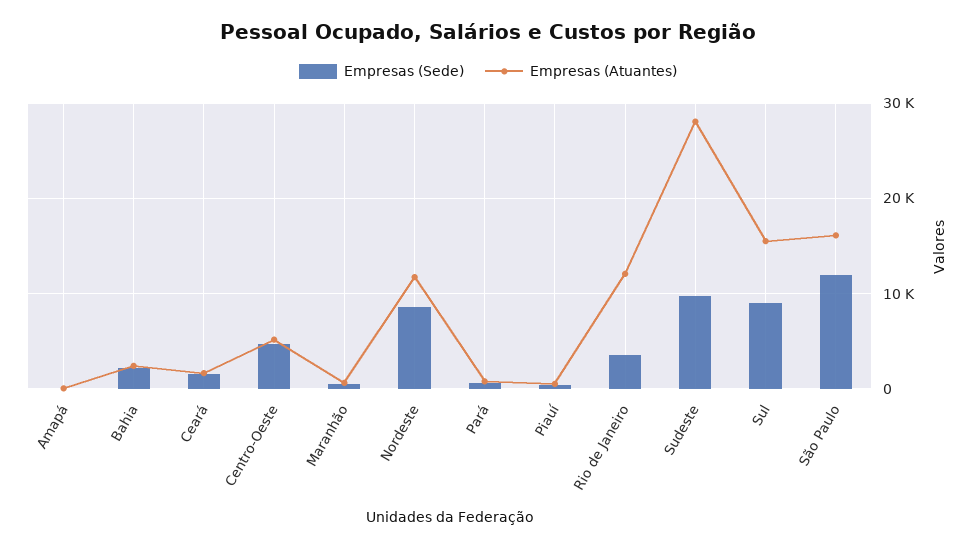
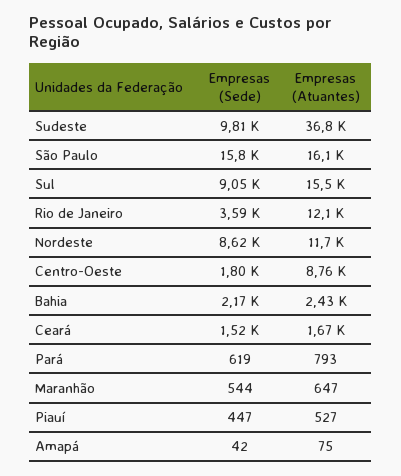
  {
    "Empresas (Sede)": {
      "Amapá": 42,
      "Bahia": 2170,
      "Ceará": 1520,
-     "Centro-Oeste": 5000,
+     "Centro-Oeste": 1800,
      "Maranhão": 544,
      "Nordeste": 8620,
      "Pará": 619,
      "Piauí": 447,
      "Rio de Janeiro": 3590,
      "Sudeste": 9810,
      "Sul": 9050,
-     "São Paulo": 12000
+     "São Paulo": 15800
    },
    "Empresas (Atuantes)": {
      "Amapá": 75,
      "Bahia": 2430,
      "Ceará": 1670,
-     "Centro-Oeste": 5000,
+     "Centro-Oeste": 8760,
      "Maranhão": 647,
      "Nordeste": 11700,
      "Pará": 793,
      "Piauí": 527,
      "Rio de Janeiro": 12100,
-     "Sudeste": 28000,
+     "Sudeste": 36800,
      "Sul": 15500,
      "São Paulo": 16100
    }
  }

